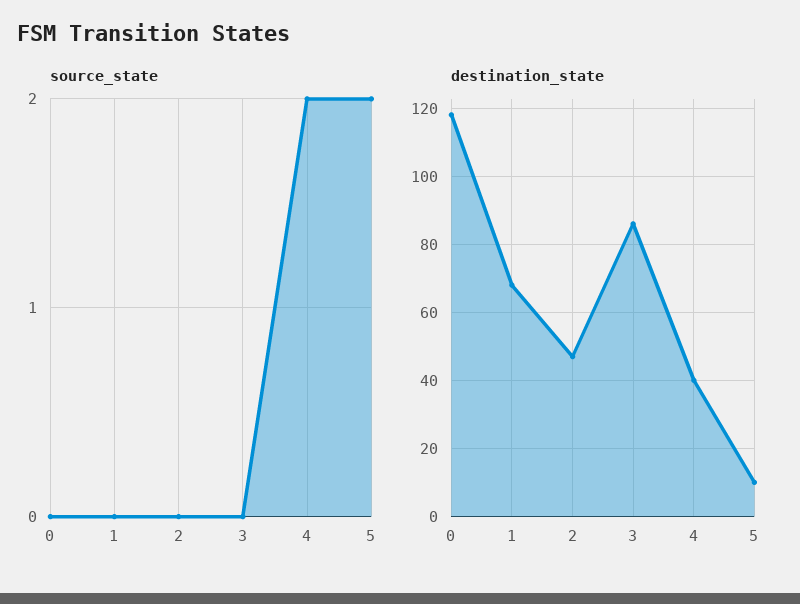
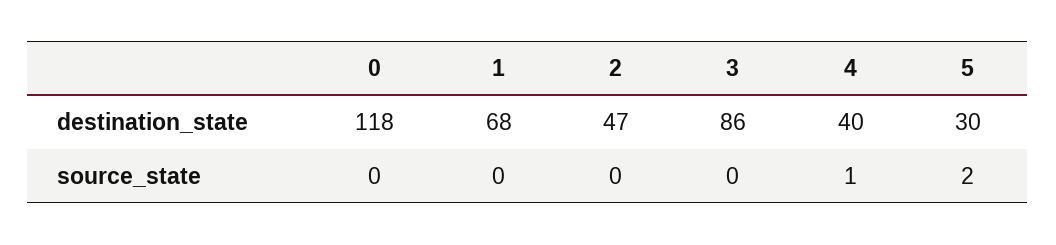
  {
    "source_state": {
      "0": 0,
      "1": 0,
      "2": 0,
      "3": 0,
-     "4": 2,
+     "4": 1,
      "5": 2
    },
    "destination_state": {
      "0": 118,
      "1": 68,
      "2": 47,
      "3": 86,
      "4": 40,
-     "5": 10
+     "5": 30
    }
  }

